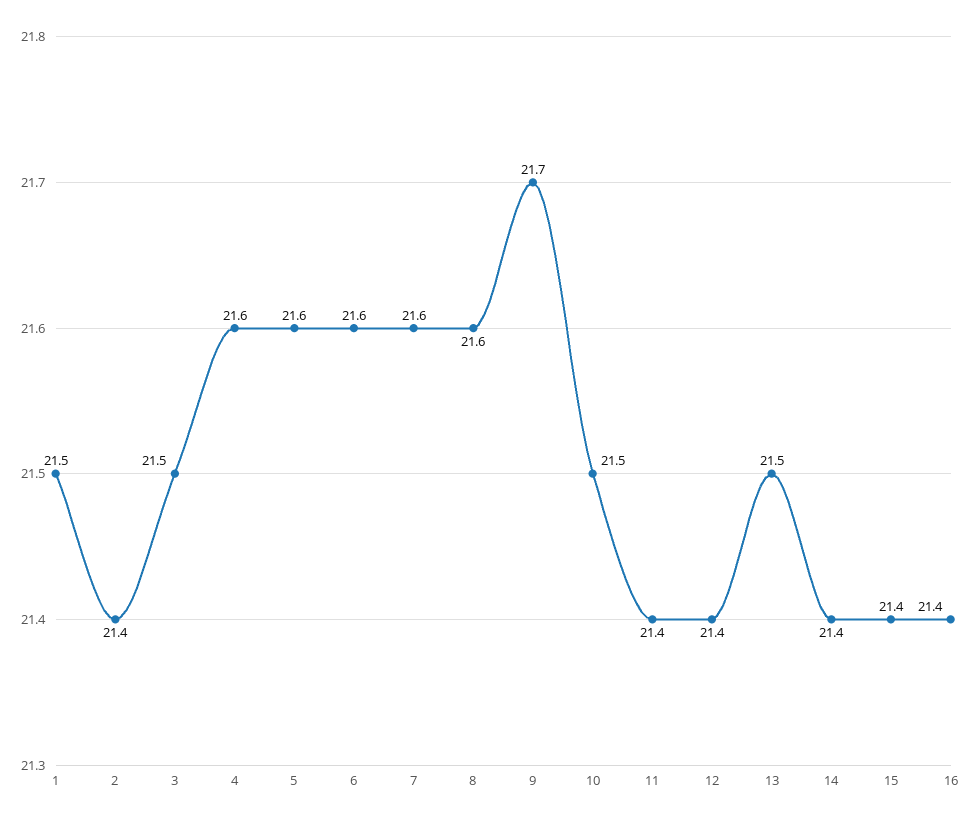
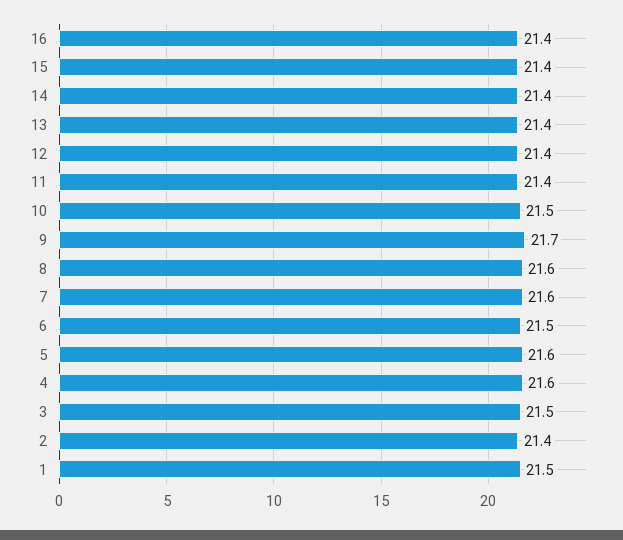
  {
    "1": 21.5,
    "2": 21.4,
    "3": 21.5,
    "4": 21.6,
    "5": 21.6,
-   "6": 21.6,
+   "6": 21.5,
    "7": 21.6,
    "8": 21.6,
    "9": 21.7,
    "10": 21.5,
    "11": 21.4,
    "12": 21.4,
-   "13": 21.5,
+   "13": 21.4,
    "14": 21.4,
    "15": 21.4,
    "16": 21.4
  }

